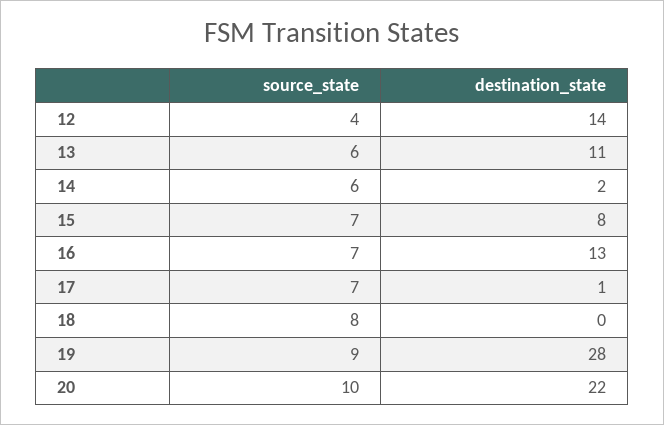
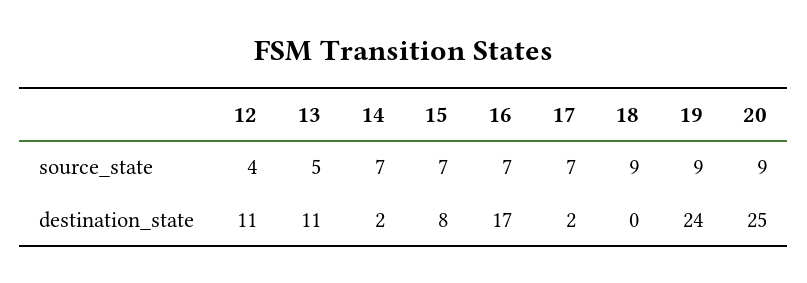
  {
    "source_state": {
      "12": 4,
-     "13": 6,
+     "13": 5,
-     "14": 6,
+     "14": 7,
      "15": 7,
      "16": 7,
      "17": 7,
-     "18": 8,
+     "18": 9,
      "19": 9,
-     "20": 10
+     "20": 9
    },
    "destination_state": {
-     "12": 14,
+     "12": 11,
      "13": 11,
      "14": 2,
      "15": 8,
-     "16": 13,
+     "16": 17,
-     "17": 1,
+     "17": 2,
      "18": 0,
-     "19": 28,
+     "19": 24,
-     "20": 22
+     "20": 25
    }
  }

